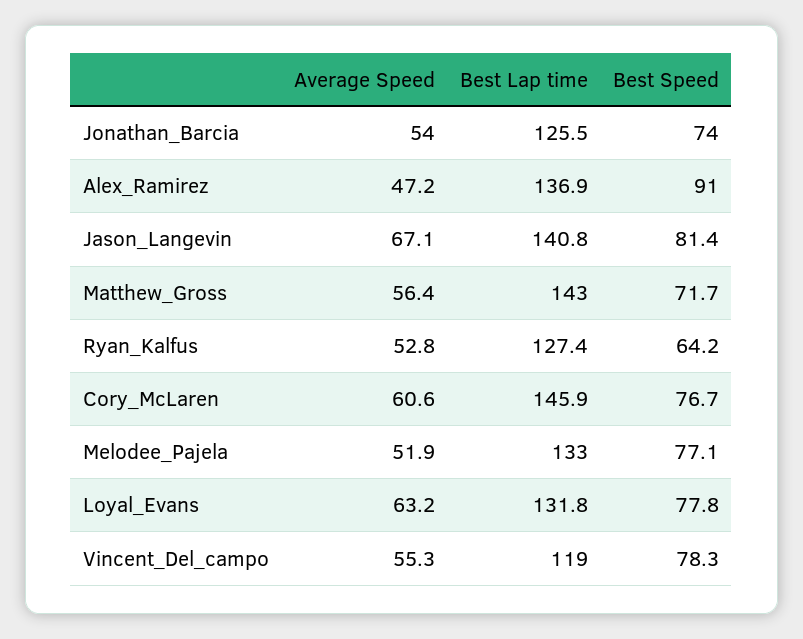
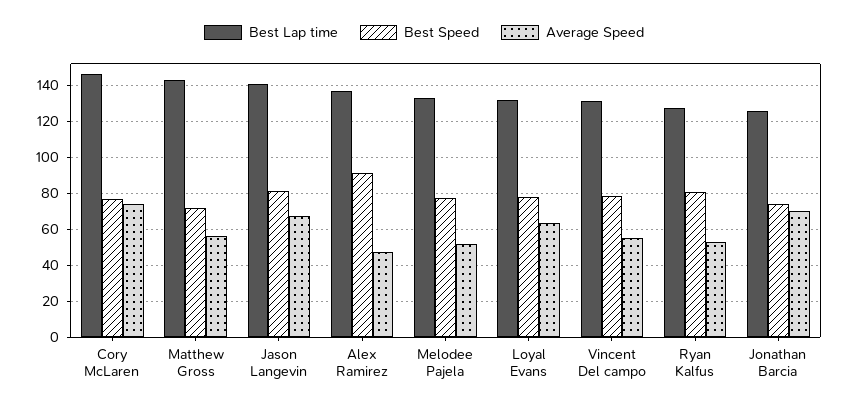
  {
    "Average Speed": {
-     "Jonathan_Barcia": 54,
+     "Jonathan_Barcia": 70,
      "Alex_Ramirez": 47.2,
      "Jason_Langevin": 67.1,
      "Matthew_Gross": 56.4,
      "Ryan_Kalfus": 52.8,
-     "Cory_McLaren": 60.6,
+     "Cory_McLaren": 75,
      "Melodee_Pajela": 51.9,
      "Loyal_Evans": 63.2,
      "Vincent_Del_campo": 55.3
    },
    "Best Lap time": {
      "Jonathan_Barcia": 125.5,
      "Alex_Ramirez": 136.9,
      "Jason_Langevin": 140.8,
      "Matthew_Gross": 143,
      "Ryan_Kalfus": 127.4,
      "Cory_McLaren": 145.9,
      "Melodee_Pajela": 133,
      "Loyal_Evans": 131.8,
-     "Vincent_Del_campo": 119
+     "Vincent_Del_campo": 130
    },
    "Best Speed": {
      "Jonathan_Barcia": 74,
      "Alex_Ramirez": 91,
      "Jason_Langevin": 81.4,
      "Matthew_Gross": 71.7,
-     "Ryan_Kalfus": 64.2,
+     "Ryan_Kalfus": 80,
      "Cory_McLaren": 76.7,
      "Melodee_Pajela": 77.1,
      "Loyal_Evans": 77.8,
      "Vincent_Del_campo": 78.3
    }
  }

